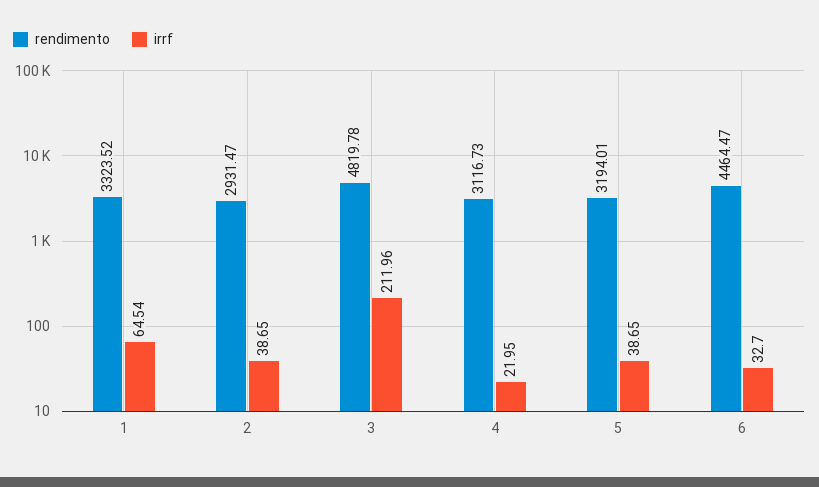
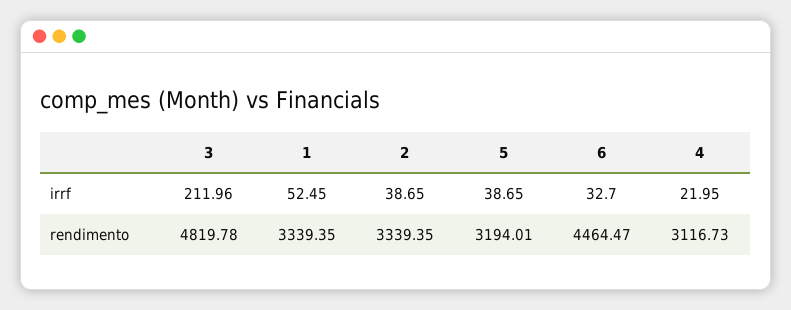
  {
    "rendimento": {
-     "1": 3323.52,
+     "1": 3339.35,
-     "2": 2931.47,
+     "2": 3339.35,
      "3": 4819.78,
      "4": 3116.73,
      "5": 3194.01,
      "6": 4464.47
    },
    "irrf": {
-     "1": 64.54,
+     "1": 52.45,
      "2": 38.65,
      "3": 211.96,
      "4": 21.95,
      "5": 38.65,
      "6": 32.7
    }
  }

